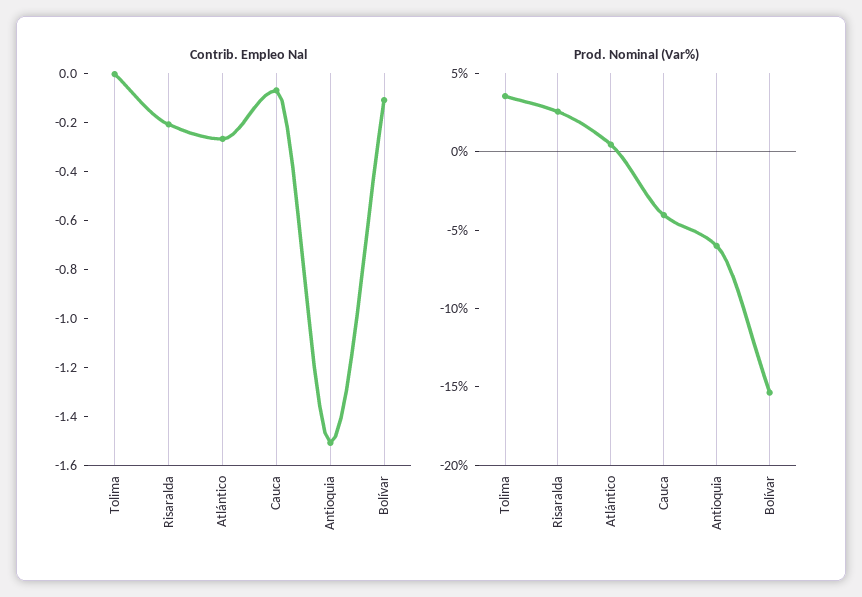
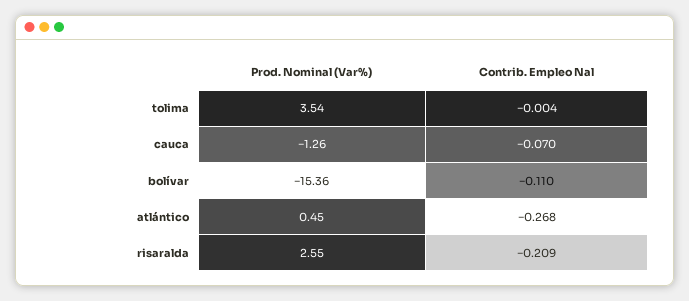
  {
    "Contrib. Empleo Nal": {
      "Tolima": -0.004,
      "Risaralda": -0.209,
      "Atlántico": -0.268,
      "Cauca": -0.07,
-     "Antioquia": -1.5,
      "Bolívar": -0.11
    },
    "Prod. Nominal (Var%)": {
      "Tolima": 3.54,
      "Risaralda": 2.55,
      "Atlántico": 0.45,
-     "Cauca": -4,
+     "Cauca": -1.26,
-     "Antioquia": -6,
      "Bolívar": -15.36
    }
  }

